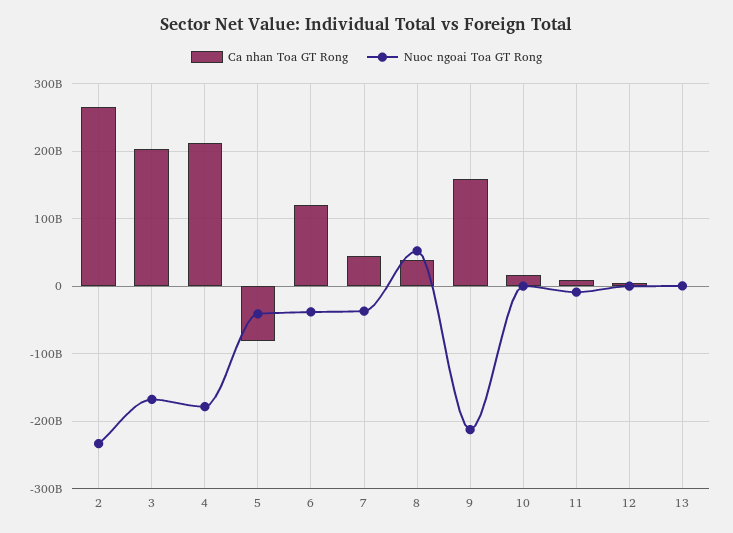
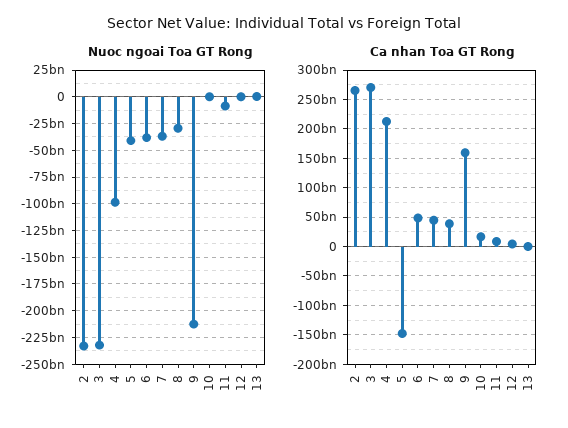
  {
    "Ca nhan Toa GT Rong": {
      "2": 270000000000,
-     "3": 200000000000,
+     "3": 275000000000,
      "4": 210000000000,
-     "5": -80000000000,
+     "5": -150000000000,
-     "6": 120000000000,
+     "6": 50000000000,
      "7": 40000000000,
      "8": 40000000000,
      "9": 160000000000,
      "10": 20000000000,
      "11": 10000000000,
      "12": 0,
      "13": 0
    },
    "Nuoc ngoai Toa GT Rong": {
      "2": -230000000000,
-     "3": -170000000000,
+     "3": -225000000000,
-     "4": -180000000000,
+     "4": -100000000000,
      "5": -40000000000,
      "6": -40000000000,
      "7": -40000000000,
-     "8": 50000000000,
+     "8": -25000000000,
      "9": -210000000000,
      "10": 0,
      "11": -10000000000,
      "12": 0,
      "13": 0
    }
  }

